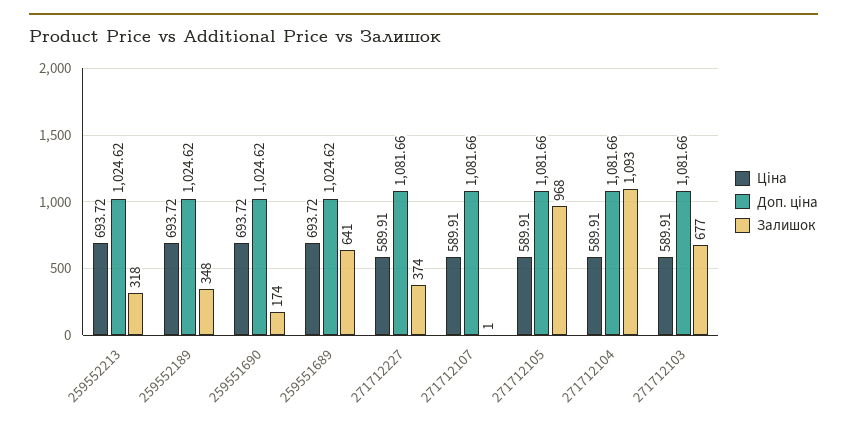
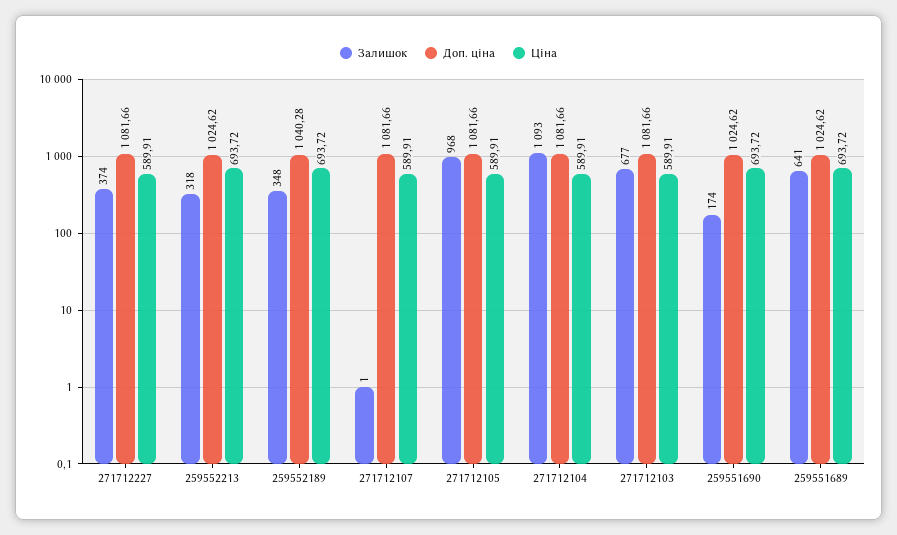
  {
    "Ціна": {
      "259552213": 693.72,
      "259552189": 693.72,
      "259551690": 693.72,
      "259551689": 693.72,
      "271712227": 589.91,
      "271712107": 589.91,
      "271712105": 589.91,
      "271712104": 589.91,
      "271712103": 589.91
    },
    "Доп. ціна": {
      "259552213": 1024.62,
-     "259552189": 1024.62,
+     "259552189": 1040.28,
      "259551690": 1024.62,
      "259551689": 1024.62,
      "271712227": 1081.66,
      "271712107": 1081.66,
      "271712105": 1081.66,
      "271712104": 1081.66,
      "271712103": 1081.66
    },
    "Залишок": {
      "259552213": 318,
      "259552189": 348,
      "259551690": 174,
      "259551689": 641,
      "271712227": 374,
      "271712107": 1,
      "271712105": 968,
      "271712104": 1093,
      "271712103": 677
    }
  }

